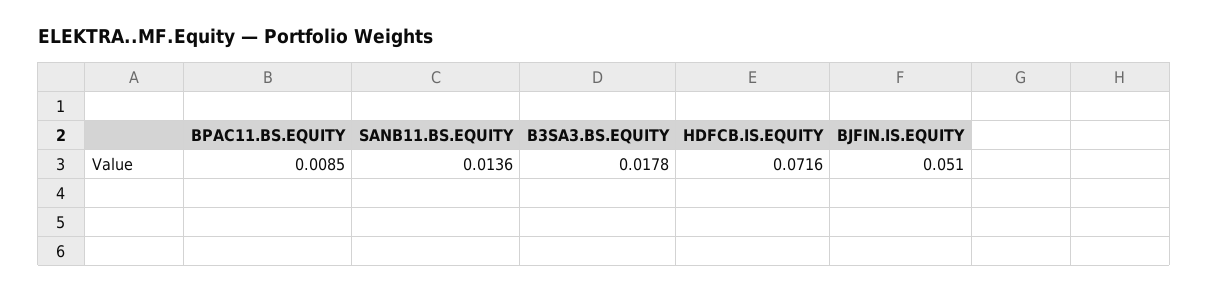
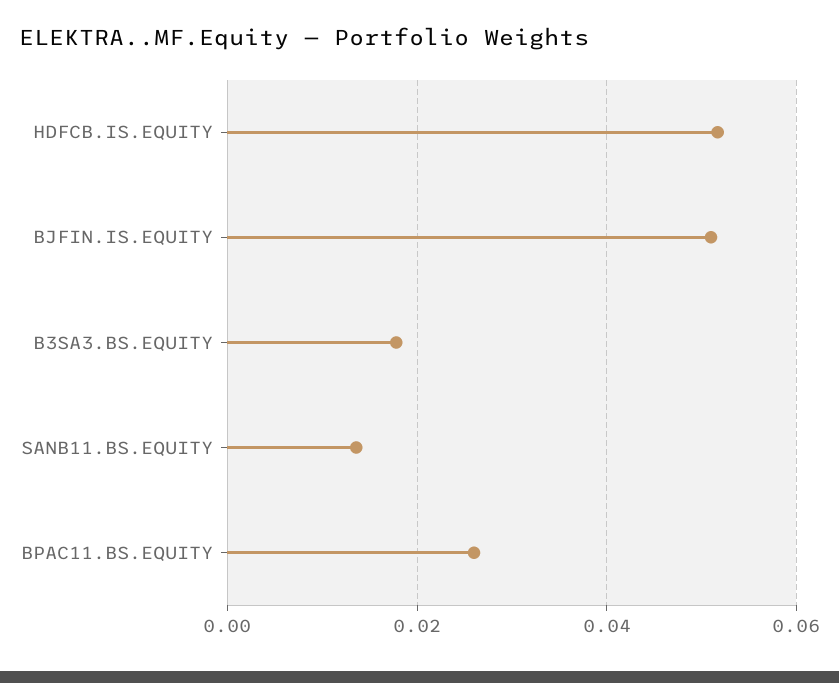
  {
-   "BPAC11.BS.EQUITY": 0.0085,
+   "BPAC11.BS.EQUITY": 0.026,
    "SANB11.BS.EQUITY": 0.0136,
    "B3SA3.BS.EQUITY": 0.0178,
-   "HDFCB.IS.EQUITY": 0.0716,
+   "HDFCB.IS.EQUITY": 0.052,
    "BJFIN.IS.EQUITY": 0.051
  }

